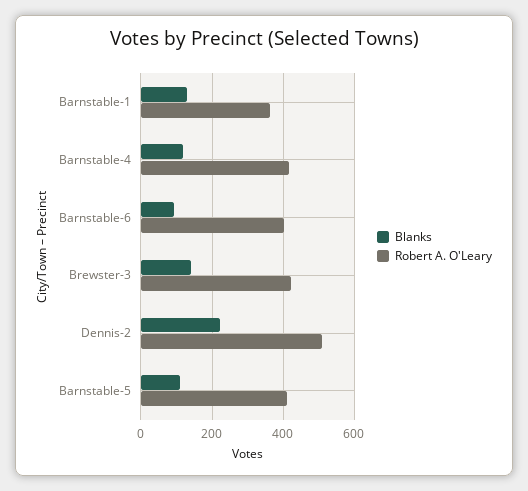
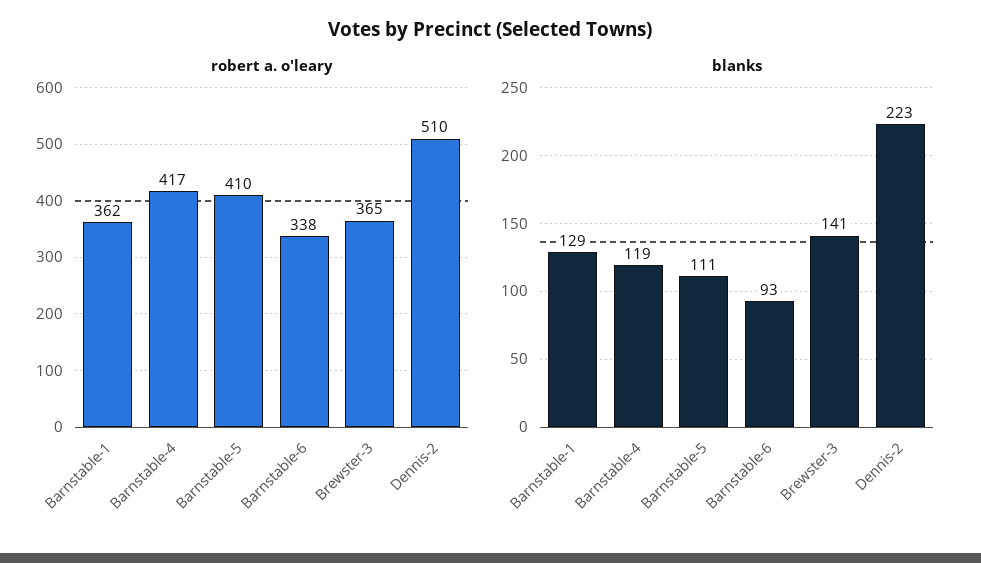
  {
    "Blanks": {
      "Barnstable-1": 129,
      "Barnstable-4": 119,
      "Barnstable-6": 93,
      "Brewster-3": 141,
      "Dennis-2": 223,
      "Barnstable-5": 111
    },
    "Robert A. O'Leary": {
      "Barnstable-1": 362,
      "Barnstable-4": 417,
-     "Barnstable-6": 400,
+     "Barnstable-6": 338,
-     "Brewster-3": 420,
+     "Brewster-3": 365,
      "Dennis-2": 510,
      "Barnstable-5": 410
    }
  }

